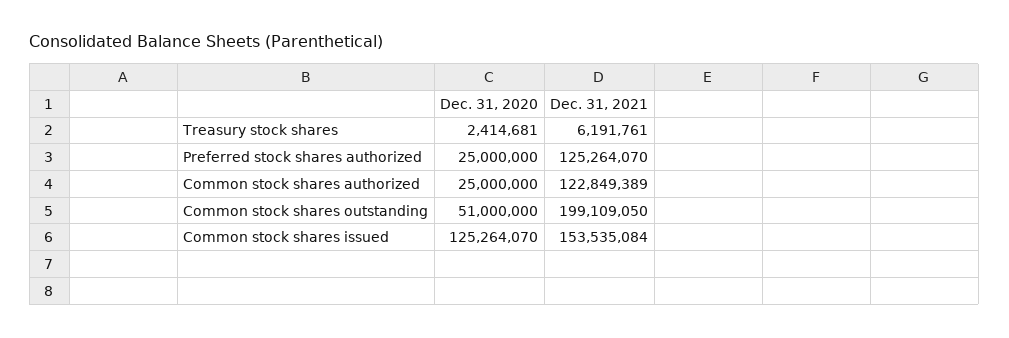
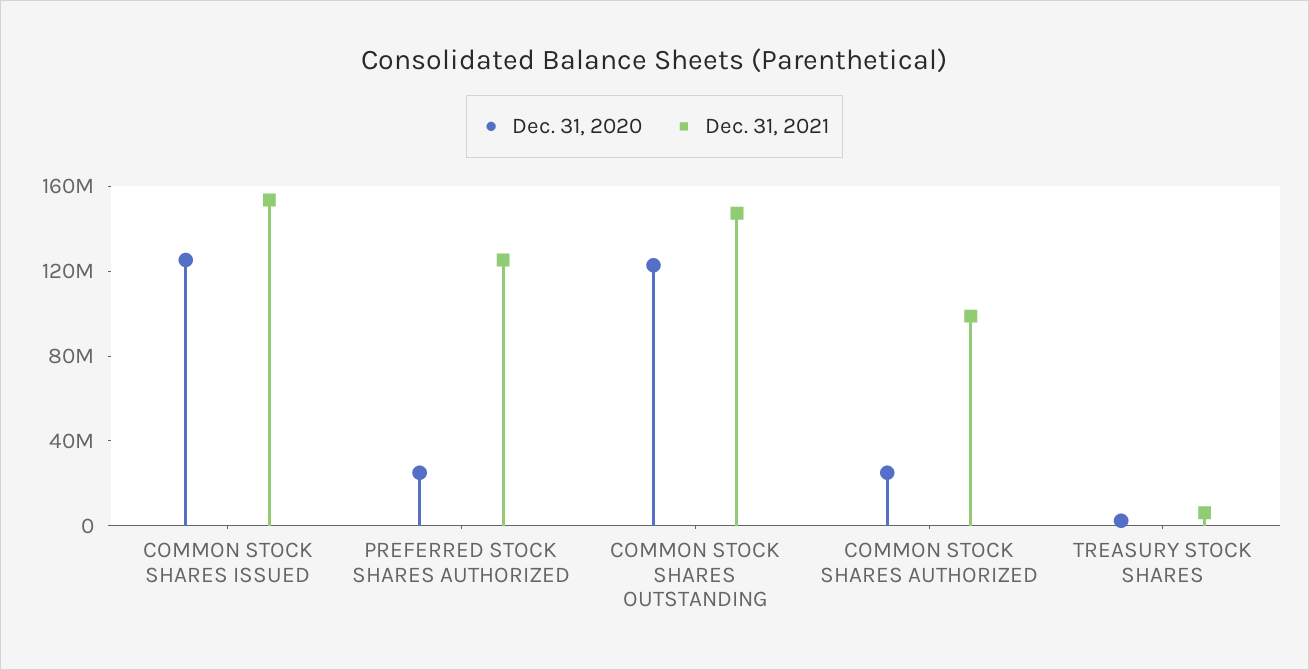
  {
    "Dec. 31, 2020": {
      "Treasury stock shares": 2414681,
      "Preferred stock shares authorized": 25000000,
      "Common stock shares authorized": 25000000,
-     "Common stock shares outstanding": 51000000,
+     "Common stock shares outstanding": 120000000,
      "Common stock shares issued": 125264070
    },
    "Dec. 31, 2021": {
      "Treasury stock shares": 6191761,
      "Preferred stock shares authorized": 125264070,
-     "Common stock shares authorized": 122849389,
+     "Common stock shares authorized": 100000000,
-     "Common stock shares outstanding": 199109050,
+     "Common stock shares outstanding": 150000000,
      "Common stock shares issued": 153535084
    }
  }

